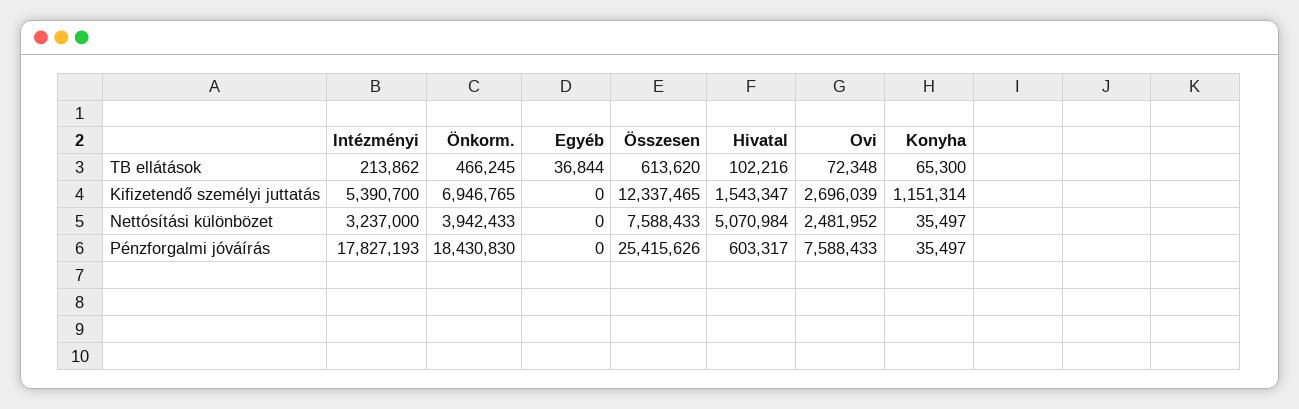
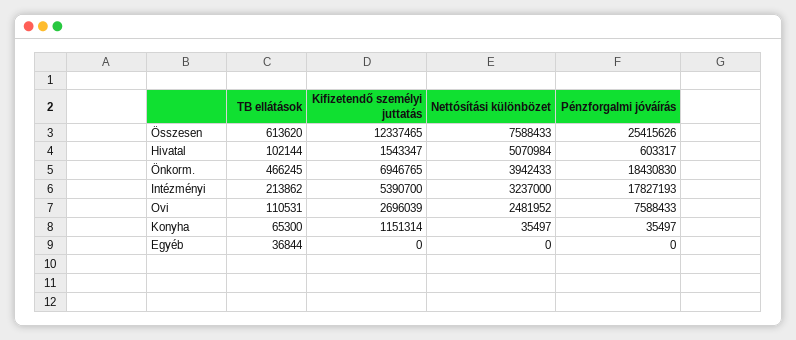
  {
    "Intézményi": {
      "TB ellátások": 213862,
      "Kifizetendő személyi juttatás": 5390700,
      "Nettósítási különbözet": 3237000,
      "Pénzforgalmi jóváírás": 17827193
    },
    "Önkorm.": {
      "TB ellátások": 466245,
      "Kifizetendő személyi juttatás": 6946765,
      "Nettósítási különbözet": 3942433,
      "Pénzforgalmi jóváírás": 18430830
    },
    "Egyéb": {
      "TB ellátások": 36844,
      "Kifizetendő személyi juttatás": 0,
      "Nettósítási különbözet": 0,
      "Pénzforgalmi jóváírás": 0
    },
    "Összesen": {
      "TB ellátások": 613620,
      "Kifizetendő személyi juttatás": 12337465,
      "Nettósítási különbözet": 7588433,
      "Pénzforgalmi jóváírás": 25415626
    },
    "Hivatal": {
-     "TB ellátások": 102216,
+     "TB ellátások": 102144,
      "Kifizetendő személyi juttatás": 1543347,
      "Nettósítási különbözet": 5070984,
      "Pénzforgalmi jóváírás": 603317
    },
    "Ovi": {
-     "TB ellátások": 72348,
+     "TB ellátások": 110531,
      "Kifizetendő személyi juttatás": 2696039,
      "Nettósítási különbözet": 2481952,
      "Pénzforgalmi jóváírás": 7588433
    },
    "Konyha": {
      "TB ellátások": 65300,
      "Kifizetendő személyi juttatás": 1151314,
      "Nettósítási különbözet": 35497,
      "Pénzforgalmi jóváírás": 35497
    }
  }

